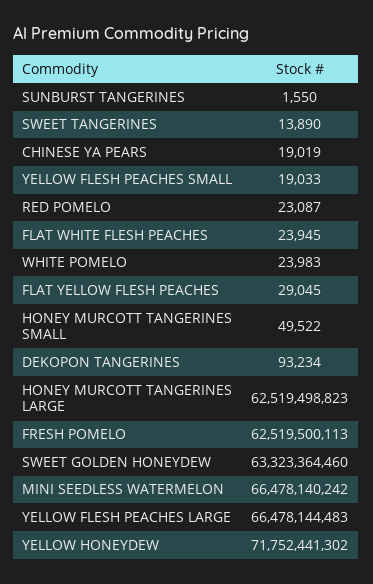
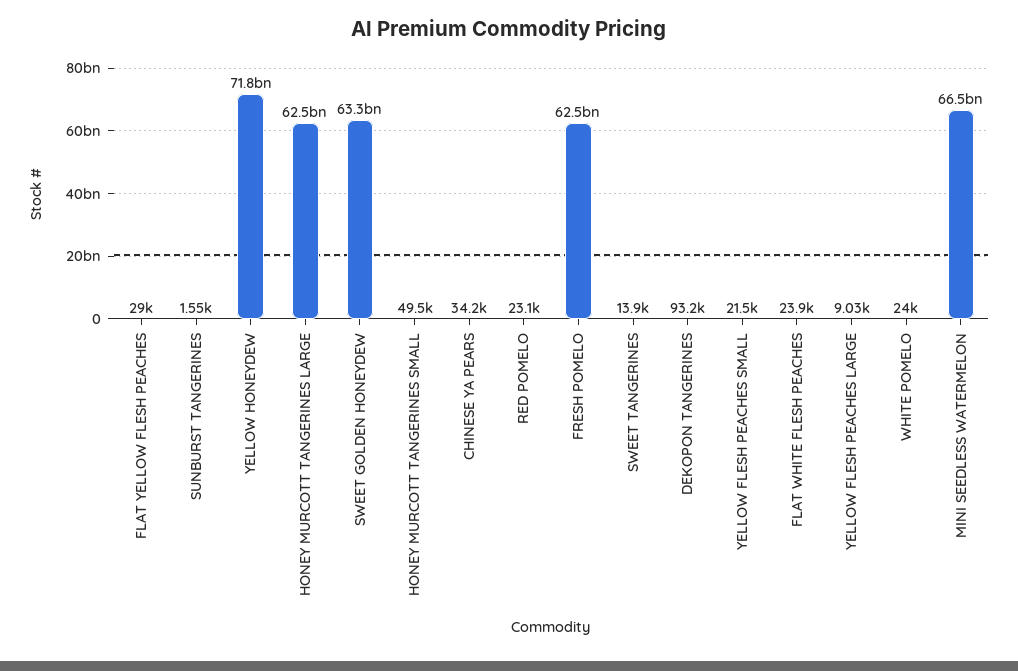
  {
    "SUNBURST TANGERINES": 1550,
    "SWEET TANGERINES": 13890,
-   "CHINESE YA PEARS": 19019,
+   "CHINESE YA PEARS": 34200,
-   "YELLOW FLESH PEACHES SMALL": 19033,
+   "YELLOW FLESH PEACHES SMALL": 21500,
    "RED POMELO": 23087,
    "FLAT WHITE FLESH PEACHES": 23945,
    "WHITE POMELO": 23983,
    "FLAT YELLOW FLESH PEACHES": 29045,
    "HONEY MURCOTT TANGERINES SMALL": 49522,
    "DEKOPON TANGERINES": 93234,
    "HONEY MURCOTT TANGERINES LARGE": 62519498823,
    "FRESH POMELO": 62519500113,
    "SWEET GOLDEN HONEYDEW": 63323364460,
    "MINI SEEDLESS WATERMELON": 66478140242,
-   "YELLOW FLESH PEACHES LARGE": 66478144483,
+   "YELLOW FLESH PEACHES LARGE": 9030,
    "YELLOW HONEYDEW": 71752441302
  }

